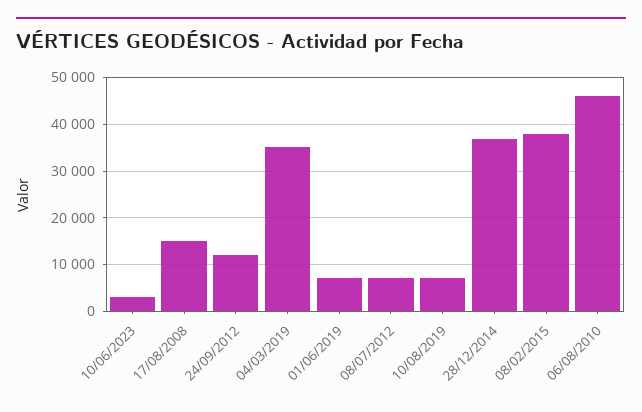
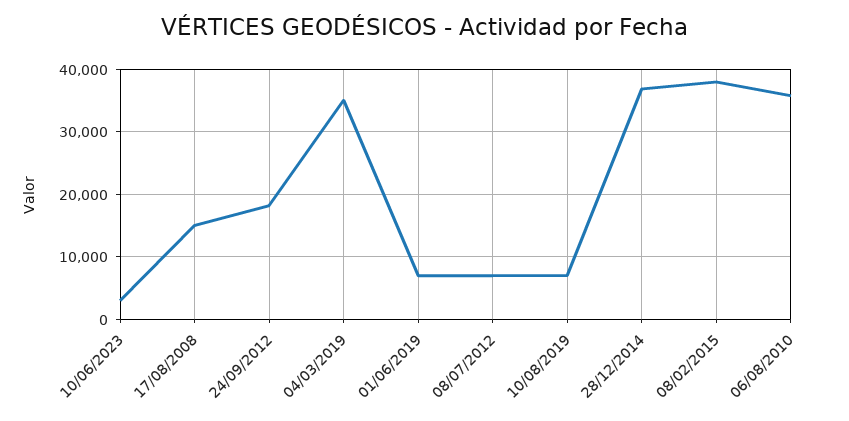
  {
    "10/06/2023": 3000,
    "17/08/2008": 15000,
-   "24/09/2012": 12000,
+   "24/09/2012": 18000,
    "04/03/2019": 35000,
    "01/06/2019": 7000,
    "08/07/2012": 7000,
    "10/08/2019": 7000,
    "28/12/2014": 37000,
    "08/02/2015": 38000,
-   "06/08/2010": 46000
+   "06/08/2010": 36000
  }

